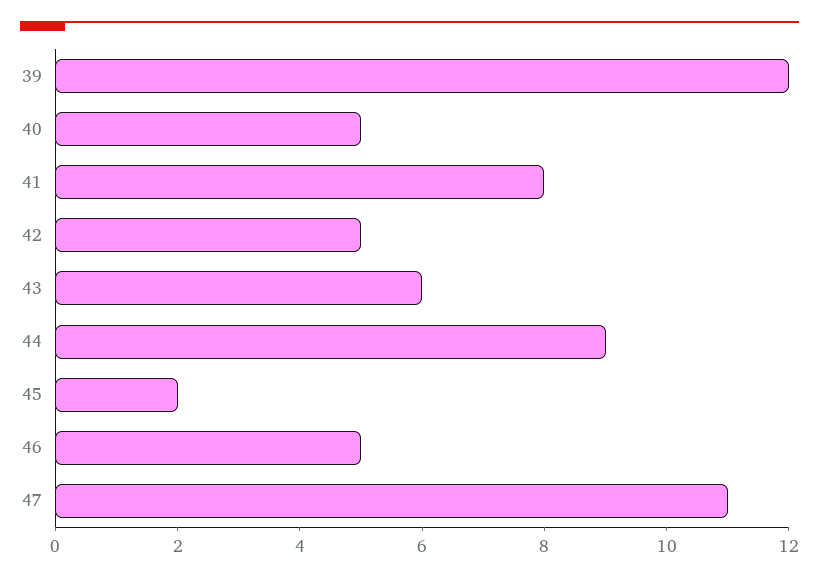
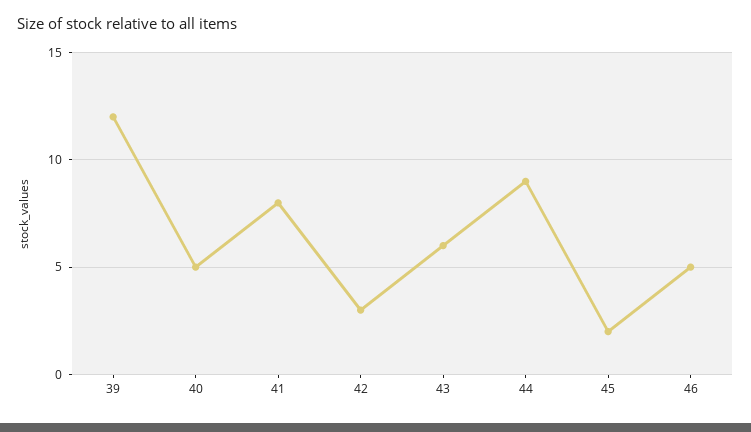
  {
    "39": 12,
    "40": 5,
    "41": 8,
-   "42": 5,
+   "42": 3,
    "43": 6,
    "44": 9,
    "45": 2,
-   "46": 5,
+   "46": 5
-   "47": 11
  }

